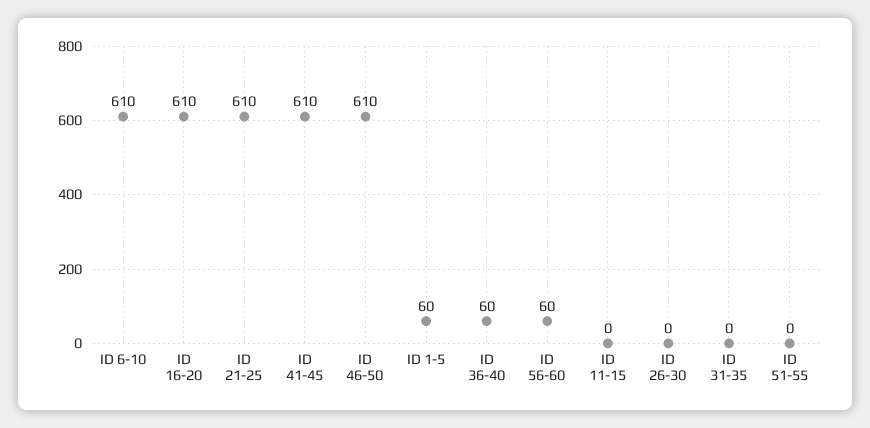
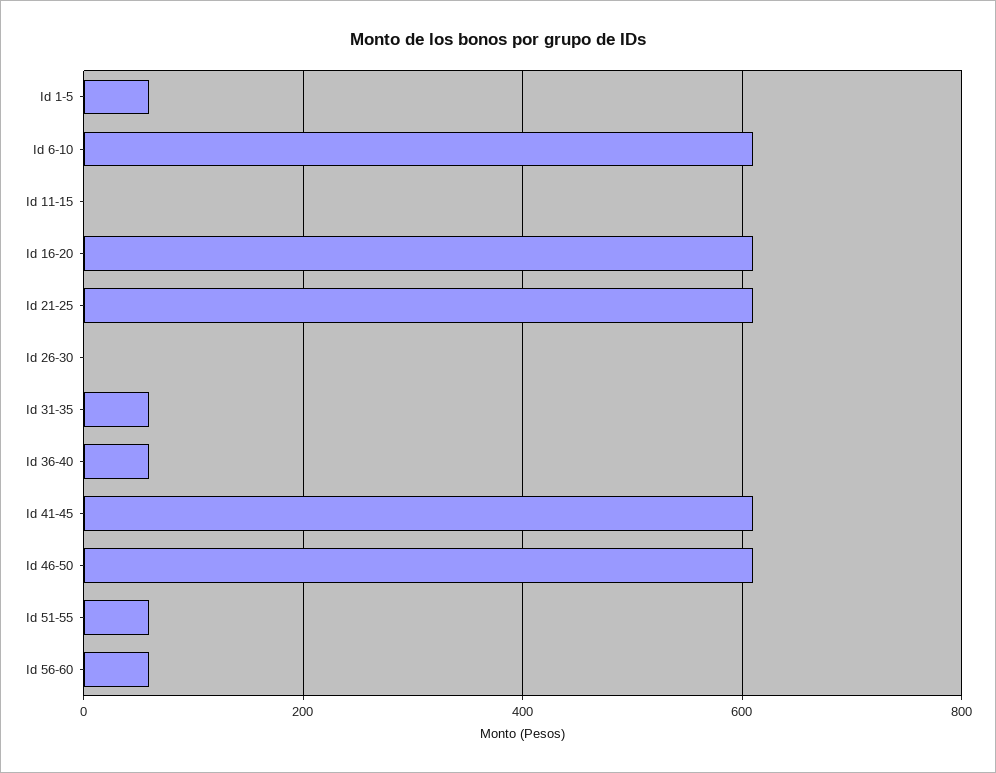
  {
    "ID 6-10": 610,
    "ID 16-20": 610,
    "ID 21-25": 610,
    "ID 41-45": 610,
    "ID 46-50": 610,
    "ID 1-5": 60,
    "ID 36-40": 60,
    "ID 56-60": 60,
    "ID 11-15": 0,
    "ID 26-30": 0,
-   "ID 31-35": 0,
+   "ID 31-35": 60,
-   "ID 51-55": 0
+   "ID 51-55": 60
  }

